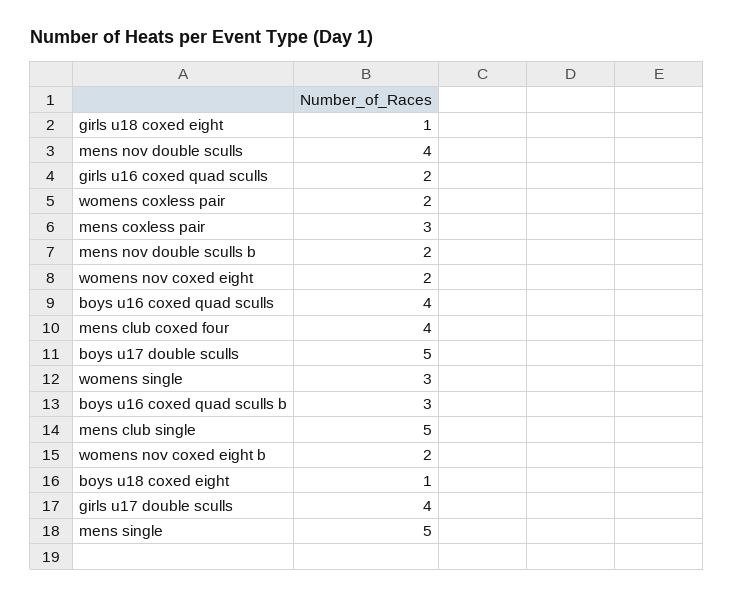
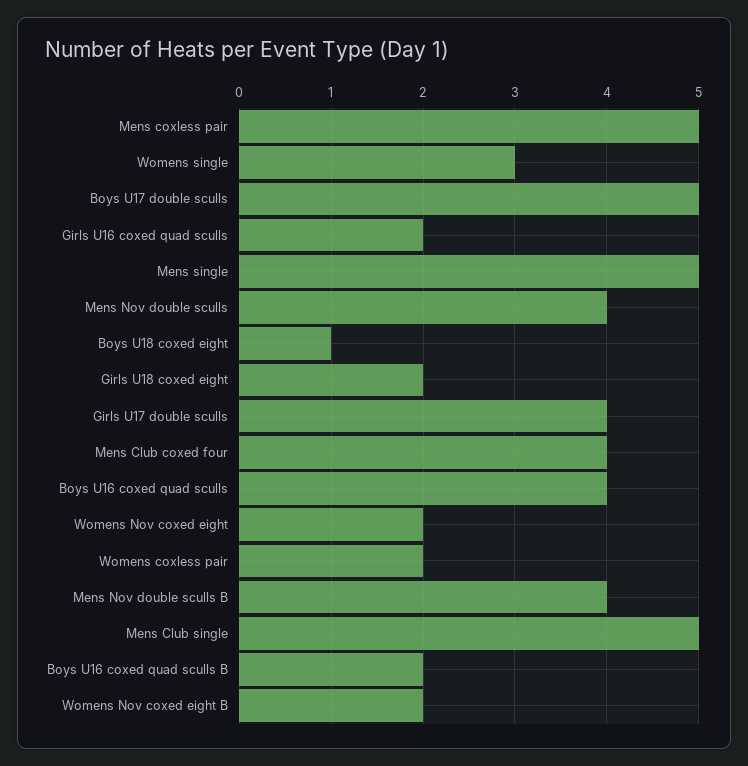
  {
-   "girls u18 coxed eight": 1,
+   "girls u18 coxed eight": 2,
    "mens nov double sculls": 4,
    "girls u16 coxed quad sculls": 2,
    "womens coxless pair": 2,
-   "mens coxless pair": 3,
+   "mens coxless pair": 5,
-   "mens nov double sculls b": 2,
+   "mens nov double sculls b": 4,
    "womens nov coxed eight": 2,
    "boys u16 coxed quad sculls": 4,
    "mens club coxed four": 4,
    "boys u17 double sculls": 5,
    "womens single": 3,
-   "boys u16 coxed quad sculls b": 3,
+   "boys u16 coxed quad sculls b": 2,
    "mens club single": 5,
    "womens nov coxed eight b": 2,
    "boys u18 coxed eight": 1,
    "girls u17 double sculls": 4,
    "mens single": 5
  }

